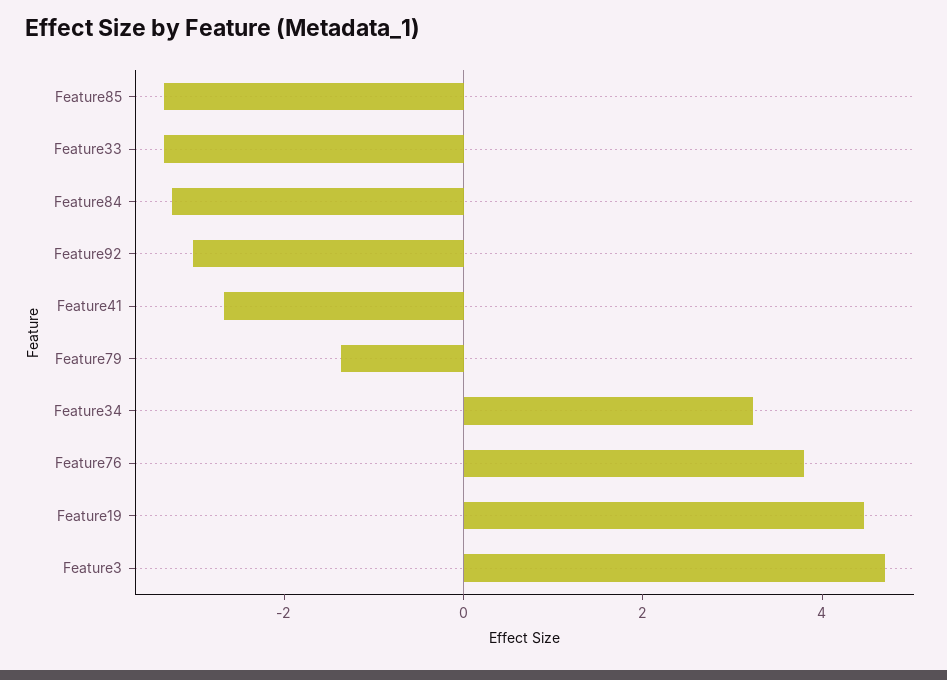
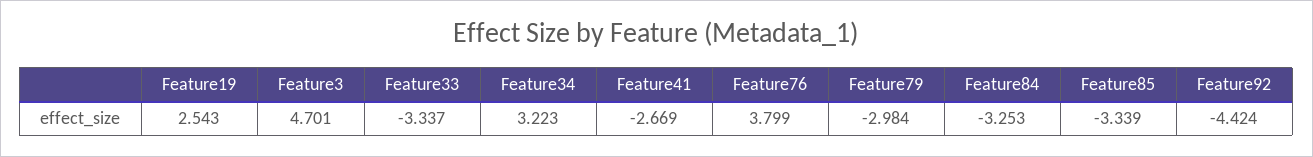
  {
    "Feature85": -3.339,
    "Feature33": -3.337,
    "Feature84": -3.253,
-   "Feature92": -3,
+   "Feature92": -4.424,
    "Feature41": -2.669,
-   "Feature79": -1.5,
+   "Feature79": -2.984,
    "Feature34": 3.223,
    "Feature76": 3.799,
-   "Feature19": 4.5,
+   "Feature19": 2.543,
    "Feature3": 4.701
  }

